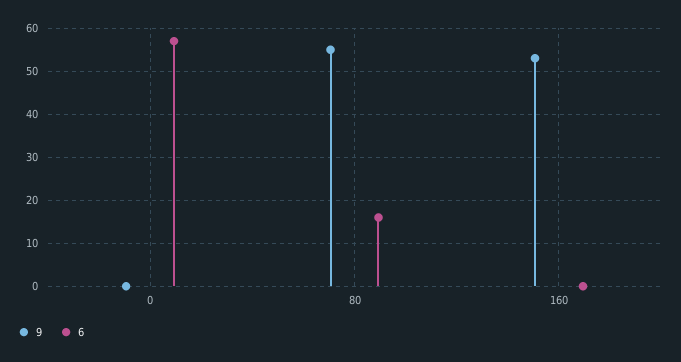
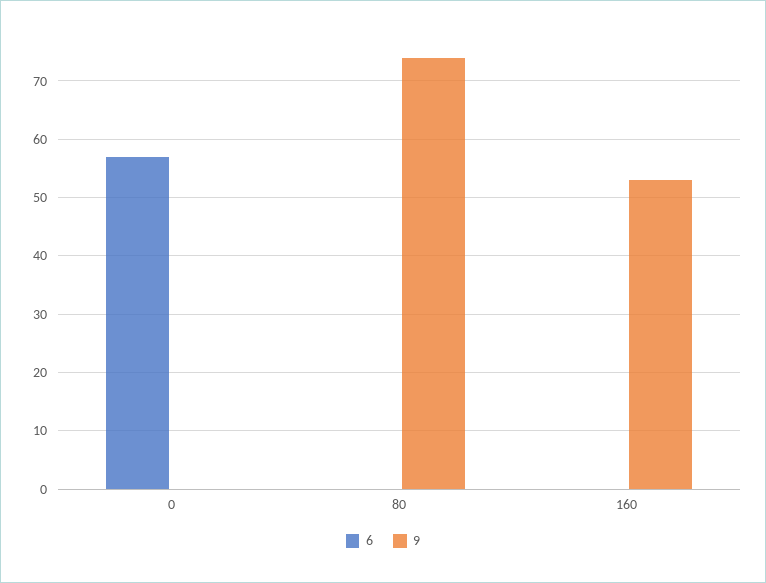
  {
    "9": {
      "0": 0,
-     "80": 55,
+     "80": 75,
      "160": 55
    },
    "6": {
      "0": 55,
-     "80": 15,
+     "80": 0,
      "160": 0
    }
  }

